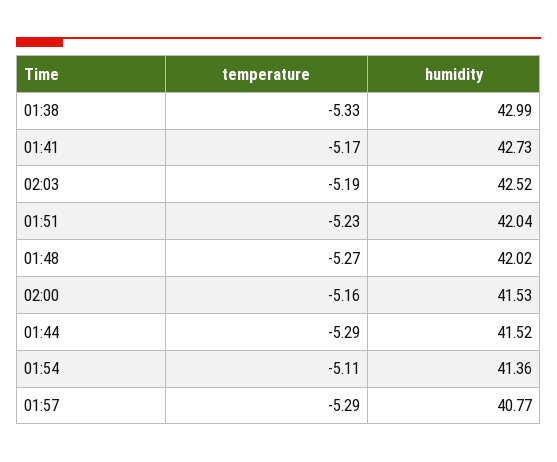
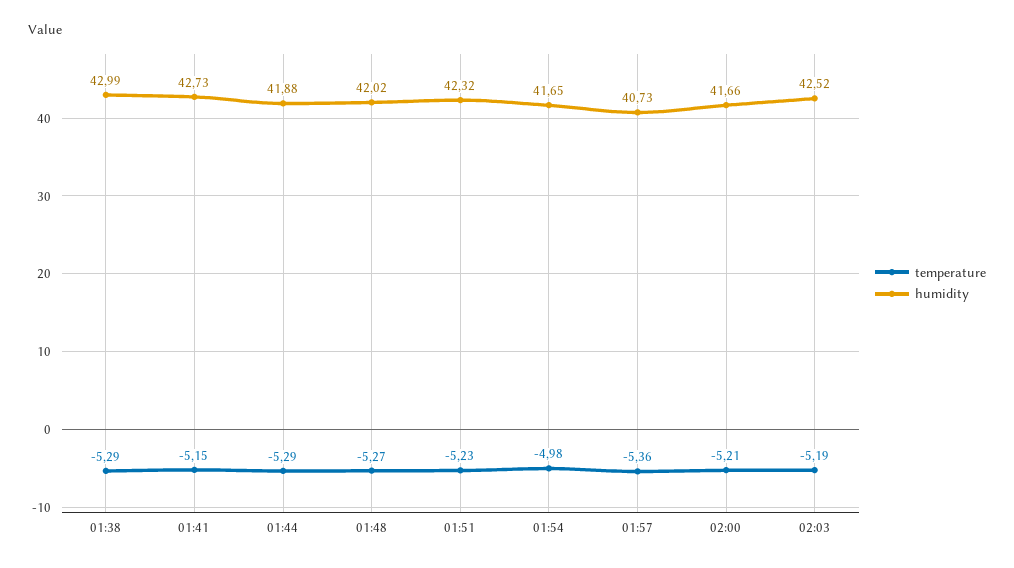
  {
    "temperature": {
-     "01:38": -5.33,
+     "01:38": -5.29,
-     "01:41": -5.17,
+     "01:41": -5.15,
      "02:03": -5.19,
      "01:51": -5.23,
      "01:48": -5.27,
-     "02:00": -5.16,
+     "02:00": -5.21,
      "01:44": -5.29,
-     "01:54": -5.11,
+     "01:54": -4.98,
-     "01:57": -5.29
+     "01:57": -5.36
    },
    "humidity": {
      "01:38": 42.99,
      "01:41": 42.73,
      "02:03": 42.52,
-     "01:51": 42.04,
+     "01:51": 42.32,
      "01:48": 42.02,
-     "02:00": 41.53,
+     "02:00": 41.66,
-     "01:44": 41.52,
+     "01:44": 41.88,
-     "01:54": 41.36,
+     "01:54": 41.65,
-     "01:57": 40.77
+     "01:57": 40.73
    }
  }

